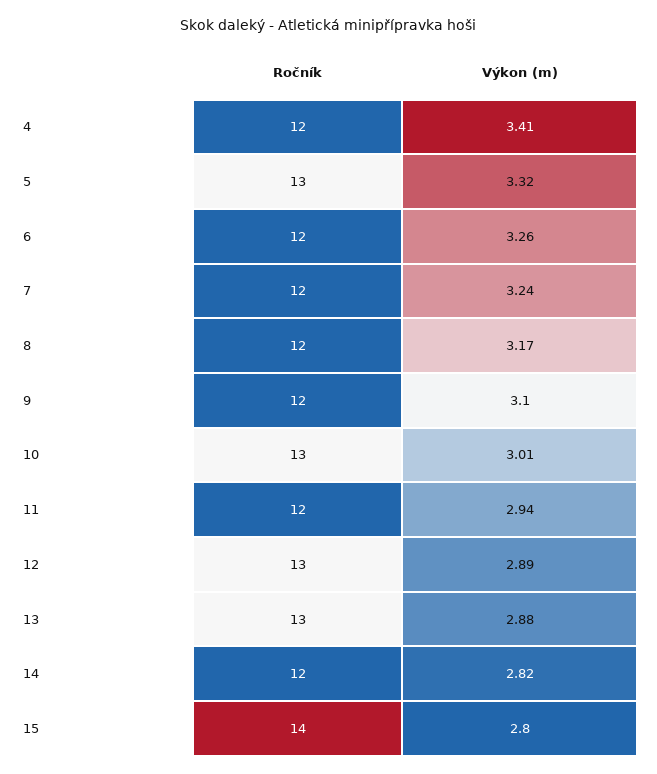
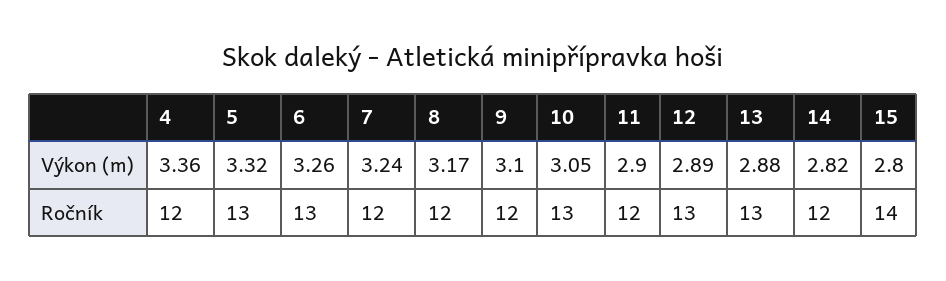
  {
    "Ročník": {
      "4": 12,
      "5": 13,
-     "6": 12,
+     "6": 13,
      "7": 12,
      "8": 12,
      "9": 12,
      "10": 13,
      "11": 12,
      "12": 13,
      "13": 13,
      "14": 12,
      "15": 14
    },
    "Výkon (m)": {
-     "4": 3.41,
+     "4": 3.36,
      "5": 3.32,
      "6": 3.26,
      "7": 3.24,
      "8": 3.17,
      "9": 3.1,
-     "10": 3.01,
+     "10": 3.05,
-     "11": 2.94,
+     "11": 2.9,
      "12": 2.89,
      "13": 2.88,
      "14": 2.82,
      "15": 2.8
    }
  }

